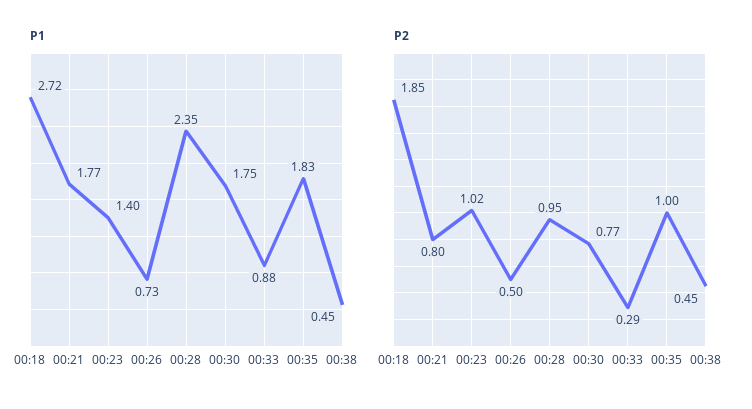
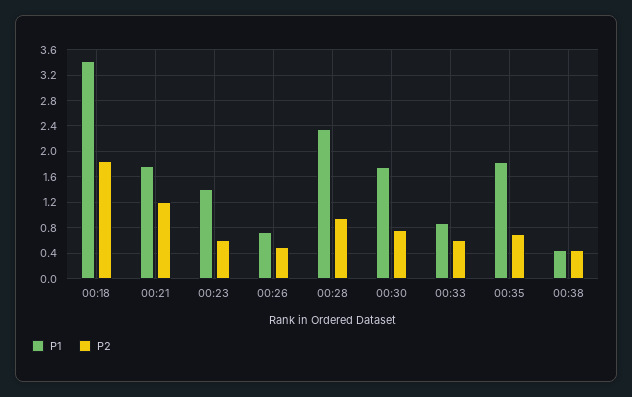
  {
    "P1": {
-     "00:18": 2.72,
+     "00:18": 3.4,
      "00:21": 1.77,
      "00:23": 1.4,
      "00:26": 0.73,
      "00:28": 2.35,
      "00:30": 1.75,
      "00:33": 0.88,
      "00:35": 1.83,
      "00:38": 0.45
    },
    "P2": {
      "00:18": 1.85,
-     "00:21": 0.8,
+     "00:21": 1.2,
-     "00:23": 1.02,
+     "00:23": 0.6,
      "00:26": 0.5,
      "00:28": 0.95,
      "00:30": 0.77,
-     "00:33": 0.29,
+     "00:33": 0.6,
-     "00:35": 1,
+     "00:35": 0.7,
      "00:38": 0.45
    }
  }

